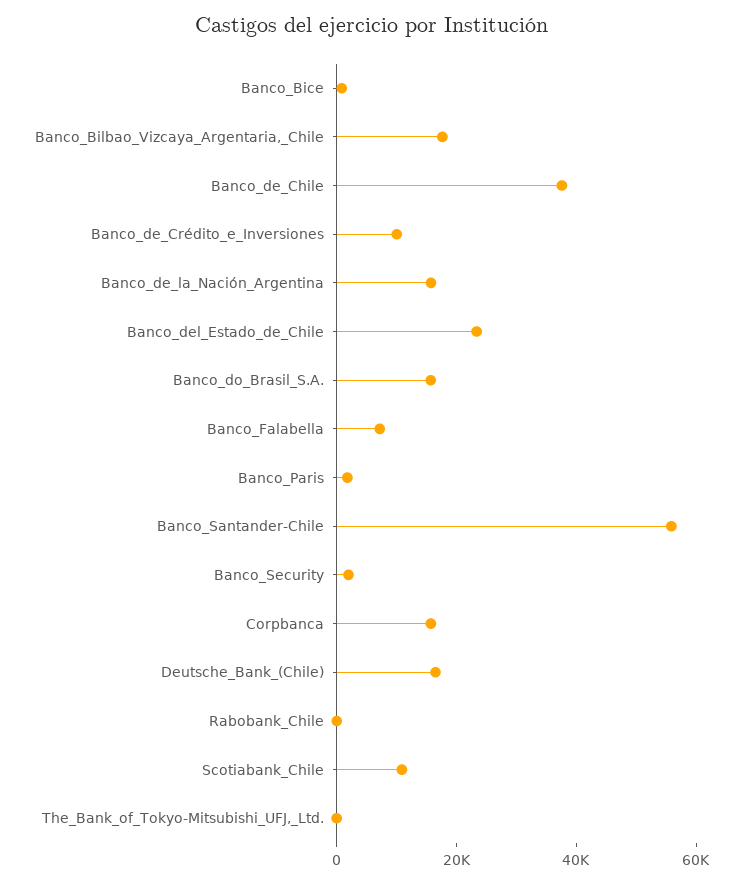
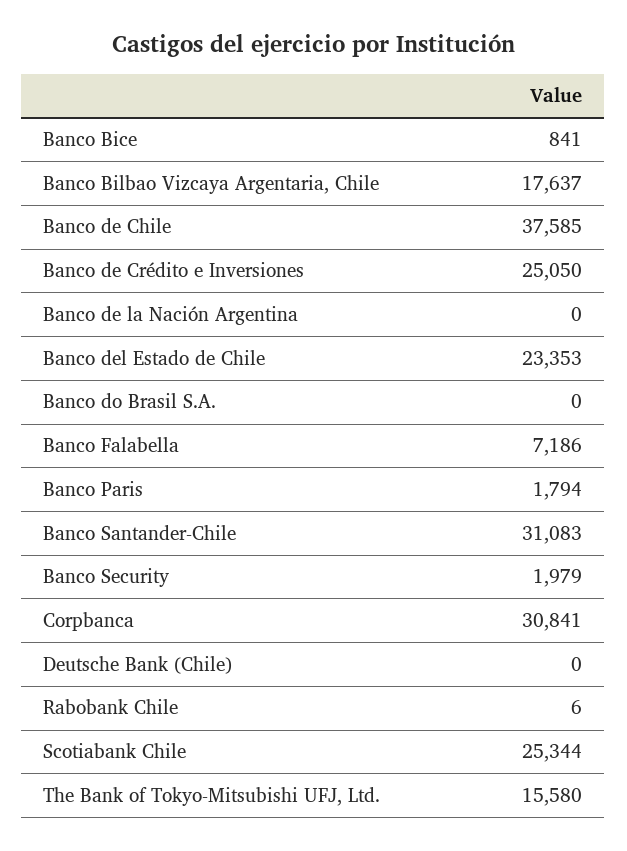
  {
    "Banco_Bice": 841,
    "Banco_Bilbao_Vizcaya_Argentaria,_Chile": 17637,
    "Banco_de_Chile": 37585,
-   "Banco_de_Crédito_e_Inversiones": 10000,
+   "Banco_de_Crédito_e_Inversiones": 25050,
-   "Banco_de_la_Nación_Argentina": 15000,
+   "Banco_de_la_Nación_Argentina": 0,
    "Banco_del_Estado_de_Chile": 23353,
-   "Banco_do_Brasil_S.A.": 15000,
+   "Banco_do_Brasil_S.A.": 0,
    "Banco_Falabella": 7186,
    "Banco_Paris": 1794,
-   "Banco_Santander-Chile": 55000,
+   "Banco_Santander-Chile": 31083,
    "Banco_Security": 1979,
-   "Corpbanca": 15000,
+   "Corpbanca": 30841,
-   "Deutsche_Bank_(Chile)": 15000,
+   "Deutsche_Bank_(Chile)": 0,
    "Rabobank_Chile": 6,
-   "Scotiabank_Chile": 10000,
+   "Scotiabank_Chile": 25344,
-   "The_Bank_of_Tokyo-Mitsubishi_UFJ,_Ltd.": 0
+   "The_Bank_of_Tokyo-Mitsubishi_UFJ,_Ltd.": 15580
  }

